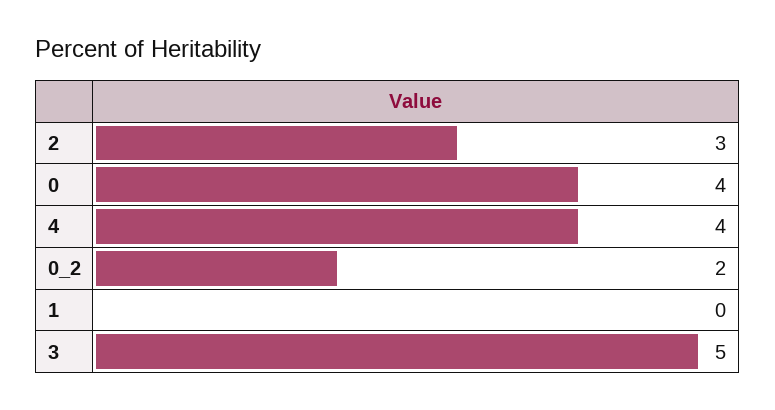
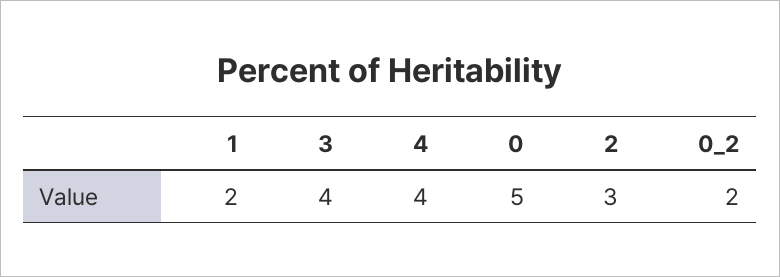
  {
    "2": 3,
-   "0": 4,
+   "0": 5,
    "4": 4,
    "0_2": 2,
-   "1": 0,
+   "1": 2,
-   "3": 5
+   "3": 4
  }

